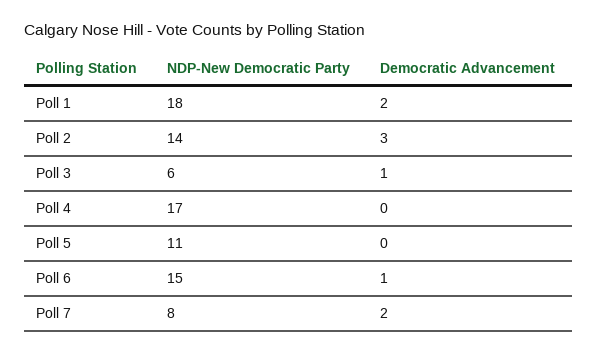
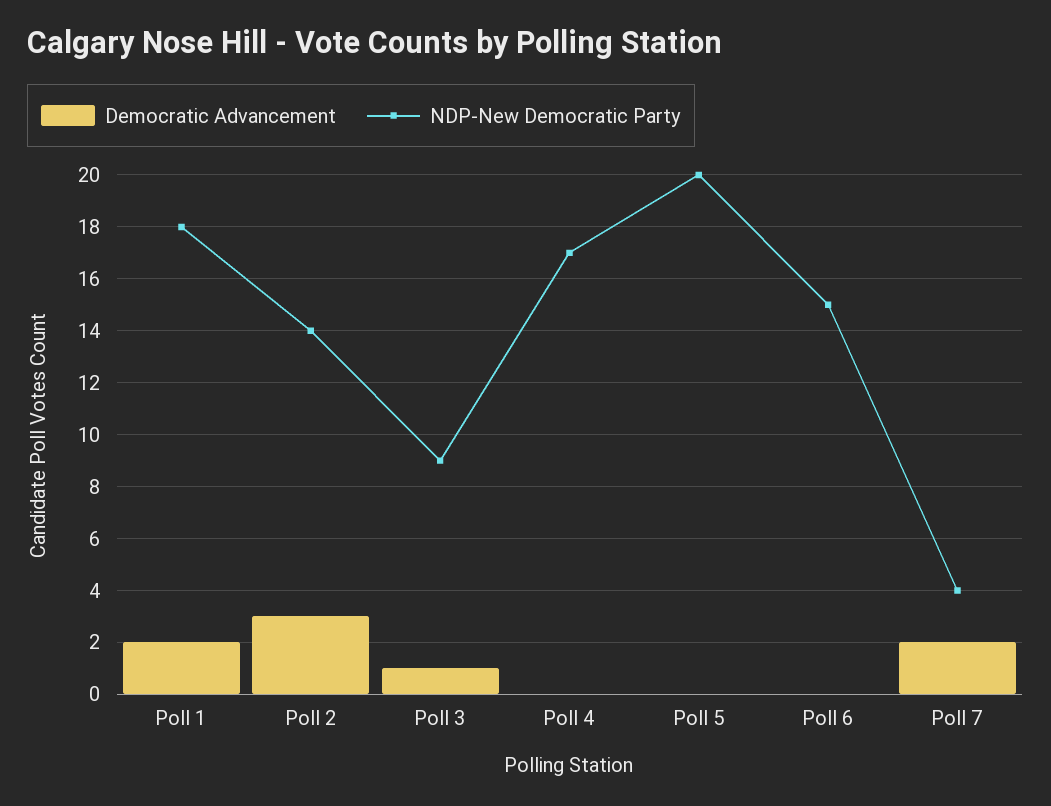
  {
    "NDP-New Democratic Party": {
      "Poll 1": 18,
      "Poll 2": 14,
-     "Poll 3": 6,
+     "Poll 3": 9,
      "Poll 4": 17,
-     "Poll 5": 11,
+     "Poll 5": 20,
      "Poll 6": 15,
-     "Poll 7": 8
+     "Poll 7": 4
    },
    "Democratic Advancement": {
      "Poll 1": 2,
      "Poll 2": 3,
      "Poll 3": 1,
      "Poll 4": 0,
      "Poll 5": 0,
-     "Poll 6": 1,
+     "Poll 6": 0,
      "Poll 7": 2
    }
  }

